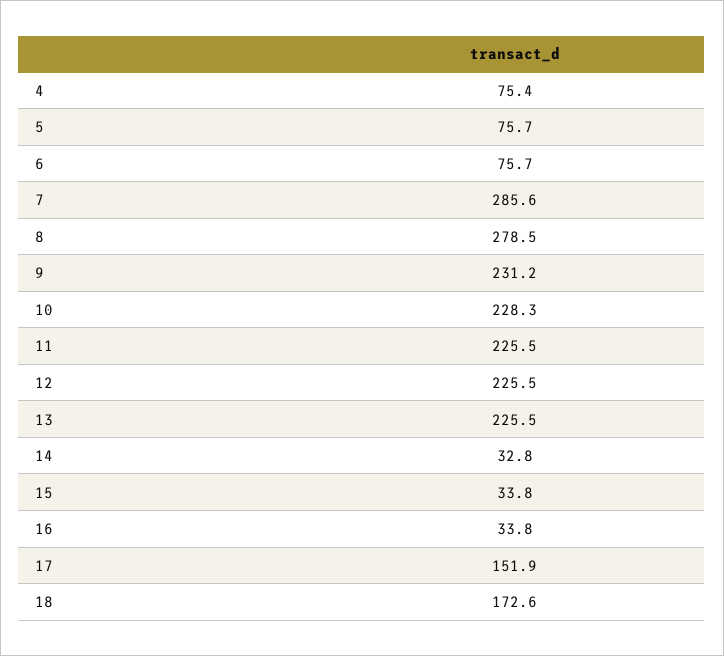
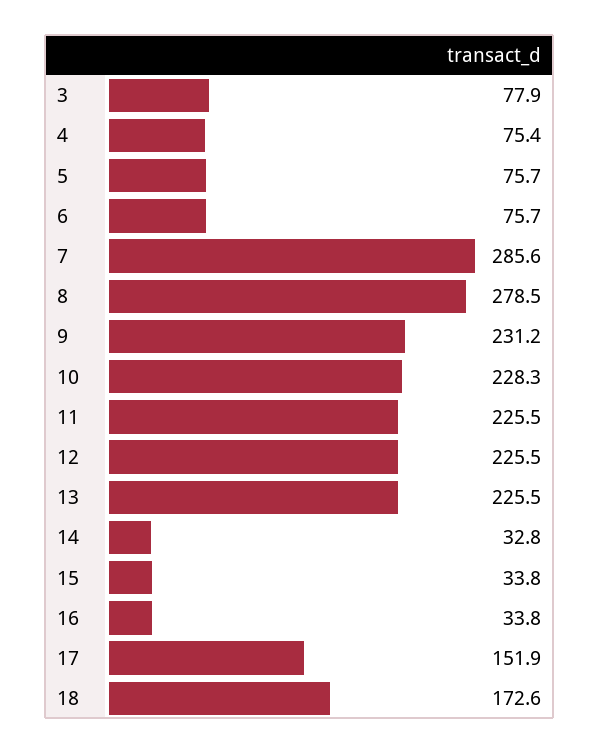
  {
    "4": 75.4,
    "5": 75.7,
    "6": 75.7,
    "7": 285.6,
    "8": 278.5,
    "9": 231.2,
    "10": 228.3,
    "11": 225.5,
    "12": 225.5,
    "13": 225.5,
    "14": 32.8,
    "15": 33.8,
    "16": 33.8,
    "17": 151.9,
-   "18": 172.6
+   "18": 172.6,
+   "3": 77.9
  }

